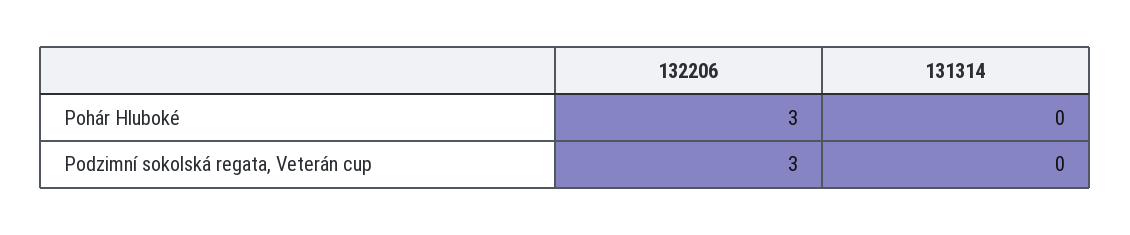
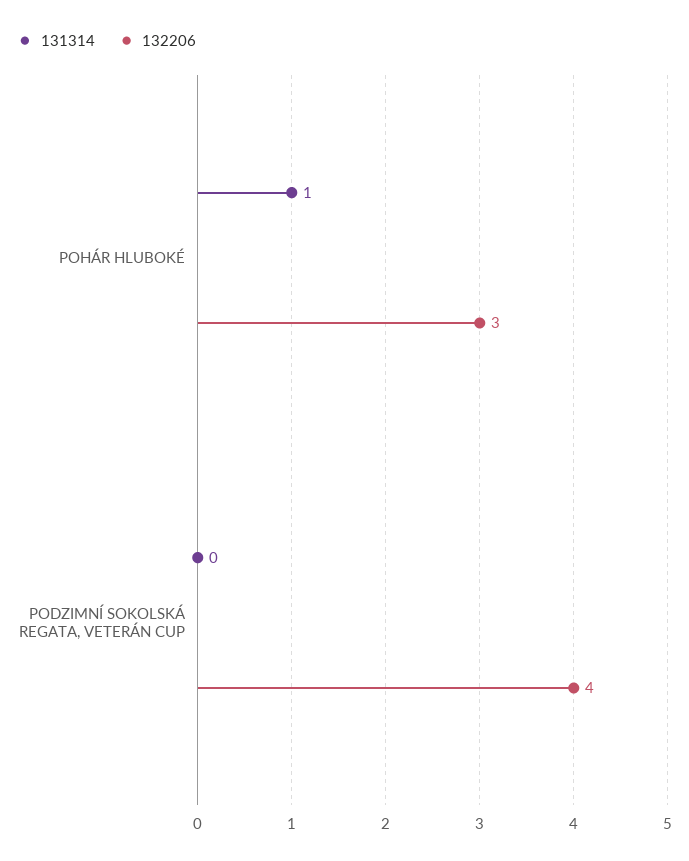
  {
    "132206": {
      "Pohár Hluboké": 3,
-     "Podzimní sokolská regata, Veterán cup": 3
+     "Podzimní sokolská regata, Veterán cup": 4
    },
    "131314": {
-     "Pohár Hluboké": 0,
+     "Pohár Hluboké": 1,
      "Podzimní sokolská regata, Veterán cup": 0
    }
  }

